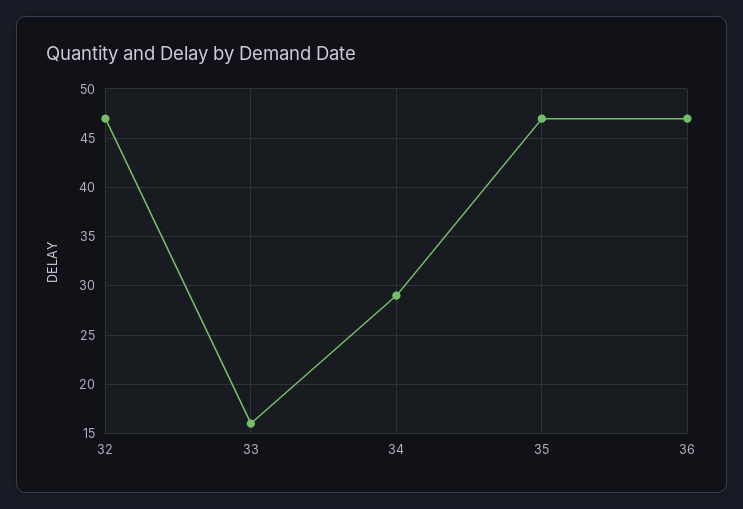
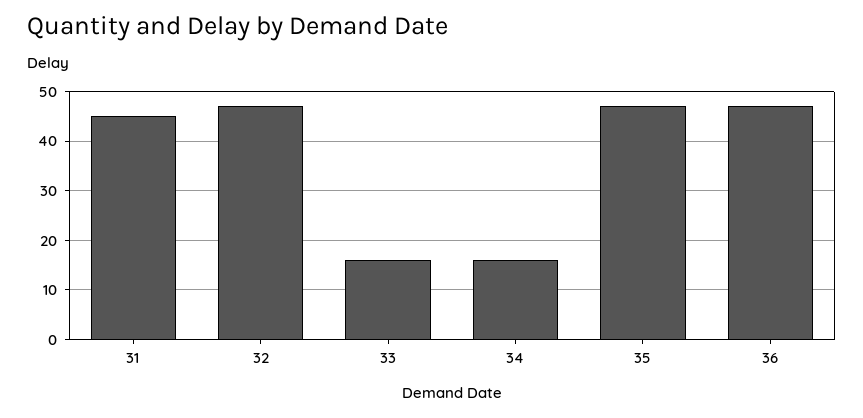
  {
    "32": 47,
    "33": 16,
-   "34": 29,
+   "34": 15,
    "35": 47,
-   "36": 47
+   "36": 47,
+   "31": 45
  }

